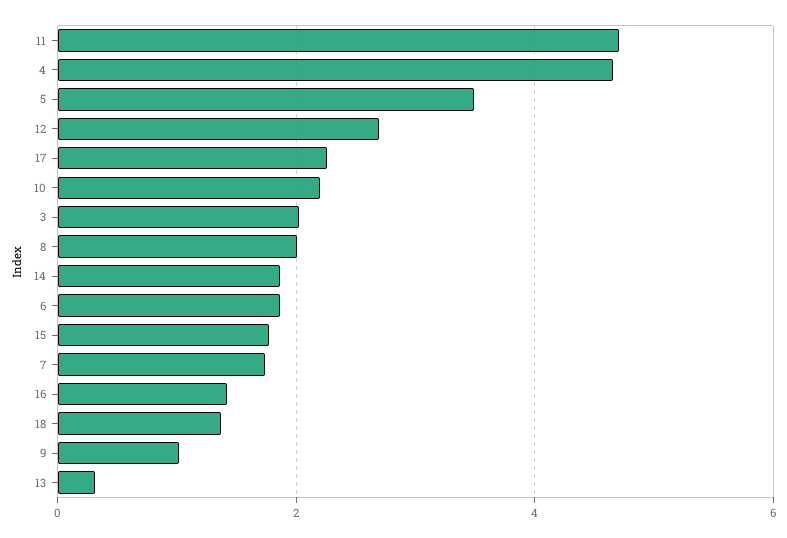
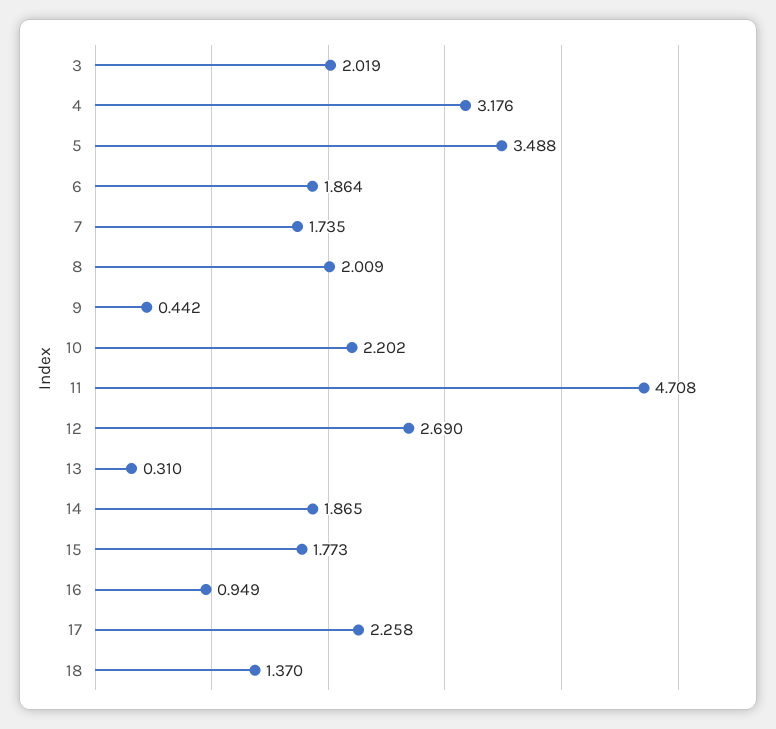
  {
    "11": 4.708,
-   "4": 4.6,
+   "4": 3.176,
    "5": 3.488,
    "12": 2.69,
    "17": 2.258,
    "10": 2.202,
    "3": 2.019,
    "8": 2.009,
    "14": 1.865,
    "6": 1.864,
    "15": 1.773,
    "7": 1.735,
-   "16": 1.4,
+   "16": 0.949,
    "18": 1.37,
-   "9": 1,
+   "9": 0.442,
    "13": 0.31
  }

